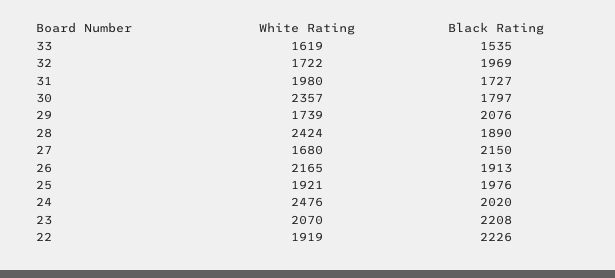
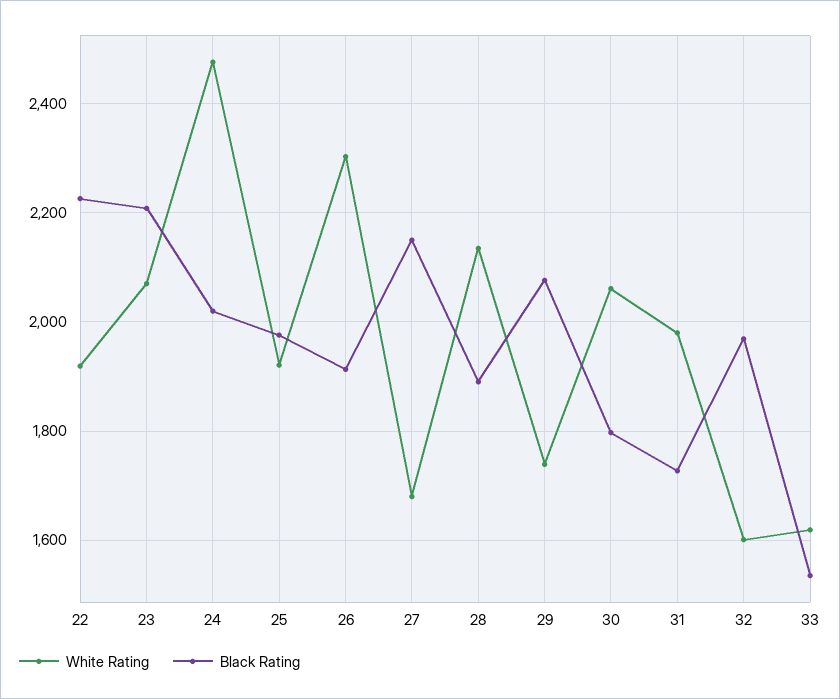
  {
    "White Rating": {
      "33": 1619,
-     "32": 1722,
+     "32": 1600,
      "31": 1980,
-     "30": 2357,
+     "30": 2060,
      "29": 1739,
-     "28": 2424,
+     "28": 2140,
      "27": 1680,
-     "26": 2165,
+     "26": 2300,
      "25": 1921,
      "24": 2476,
      "23": 2070,
      "22": 1919
    },
    "Black Rating": {
      "33": 1535,
      "32": 1969,
      "31": 1727,
      "30": 1797,
      "29": 2076,
      "28": 1890,
      "27": 2150,
      "26": 1913,
      "25": 1976,
      "24": 2020,
      "23": 2208,
      "22": 2226
    }
  }

